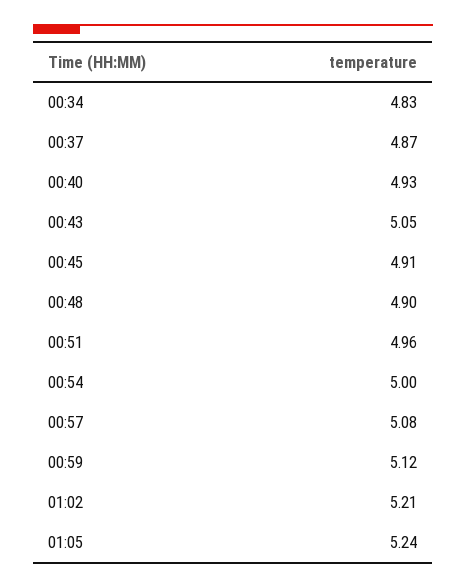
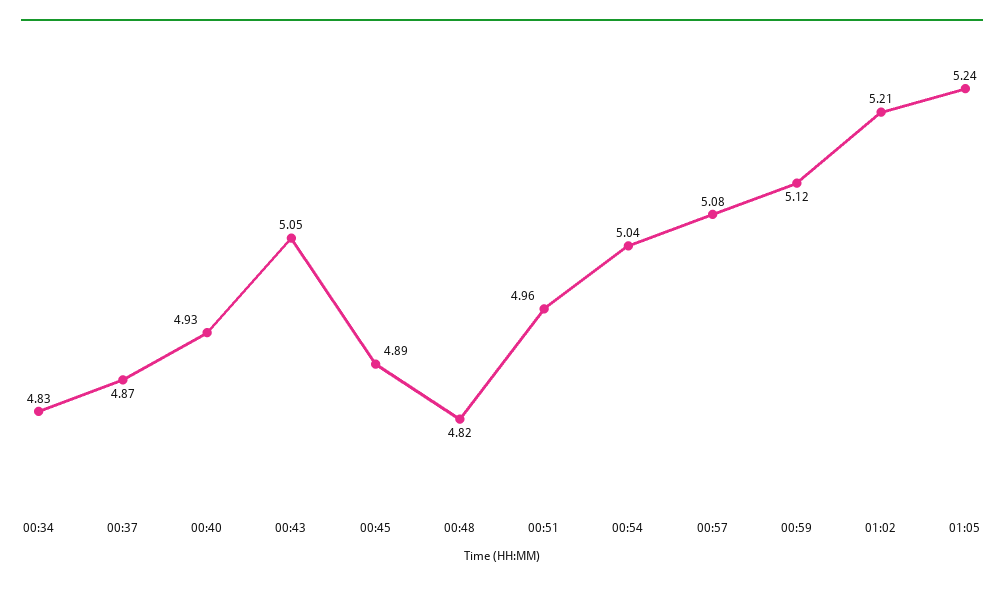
  {
    "00:34": 4.83,
    "00:37": 4.87,
    "00:40": 4.93,
    "00:43": 5.05,
-   "00:45": 4.91,
+   "00:45": 4.89,
-   "00:48": 4.9,
+   "00:48": 4.82,
    "00:51": 4.96,
-   "00:54": 5,
+   "00:54": 5.04,
    "00:57": 5.08,
    "00:59": 5.12,
    "01:02": 5.21,
    "01:05": 5.24
  }

